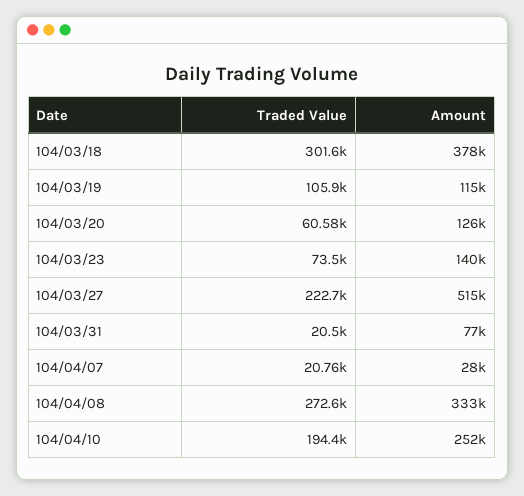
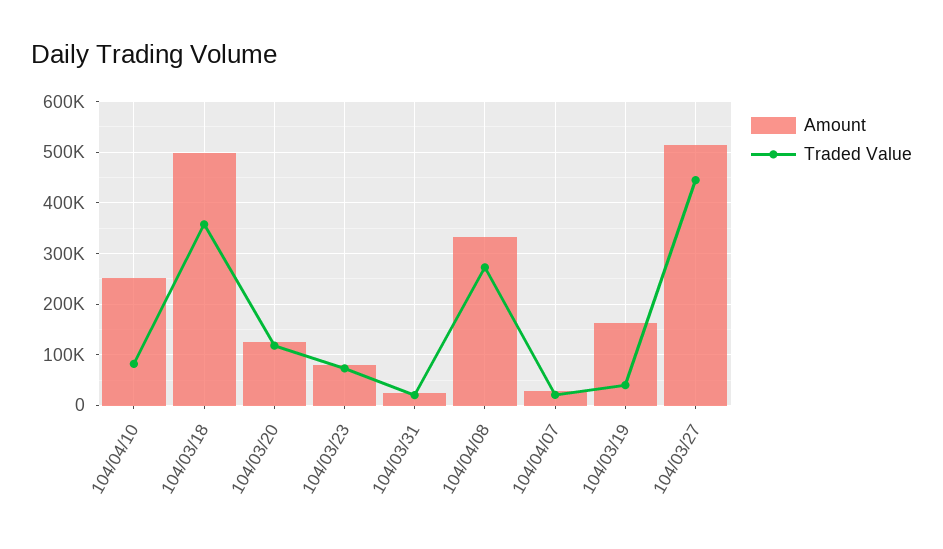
  {
    "Traded Value": {
-     "104/03/18": 301600,
+     "104/03/18": 360000,
-     "104/03/19": 105900,
+     "104/03/19": 40000,
-     "104/03/20": 60580,
+     "104/03/20": 120000,
      "104/03/23": 73500,
-     "104/03/27": 222700,
+     "104/03/27": 440000,
      "104/03/31": 20500,
      "104/04/07": 20760,
      "104/04/08": 272600,
-     "104/04/10": 194400
+     "104/04/10": 80000
    },
    "Amount": {
-     "104/03/18": 378000,
+     "104/03/18": 500000,
-     "104/03/19": 115000,
+     "104/03/19": 160000,
      "104/03/20": 126000,
-     "104/03/23": 140000,
+     "104/03/23": 80000,
      "104/03/27": 515000,
-     "104/03/31": 77000,
+     "104/03/31": 20000,
      "104/04/07": 28000,
      "104/04/08": 333000,
      "104/04/10": 252000
    }
  }

